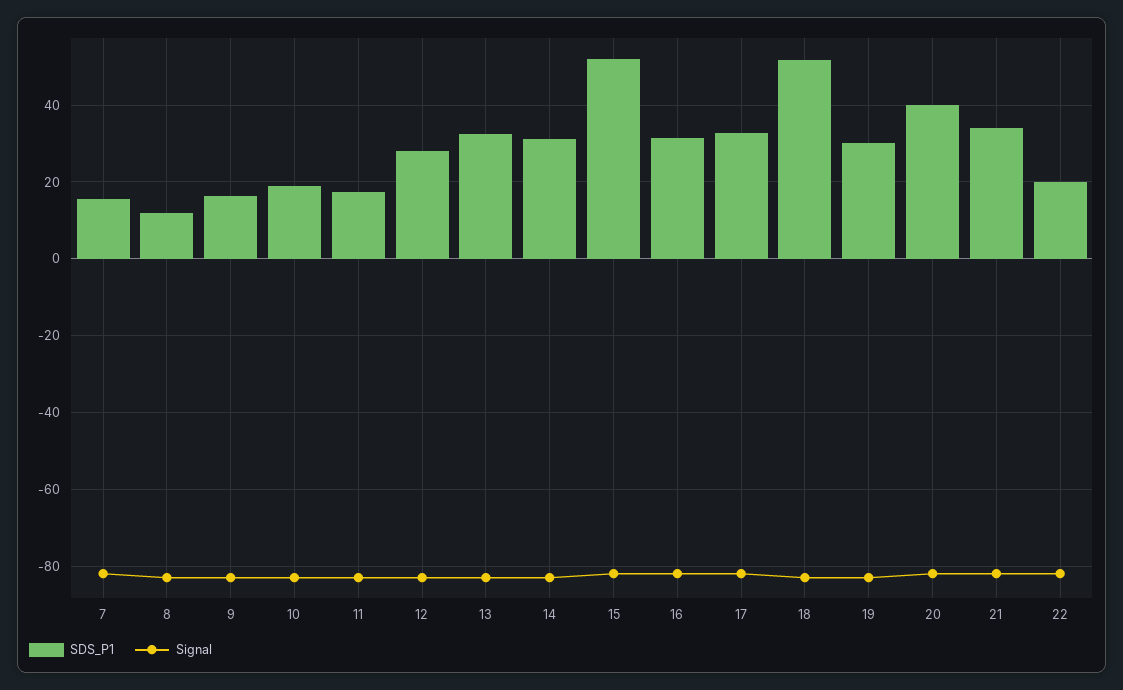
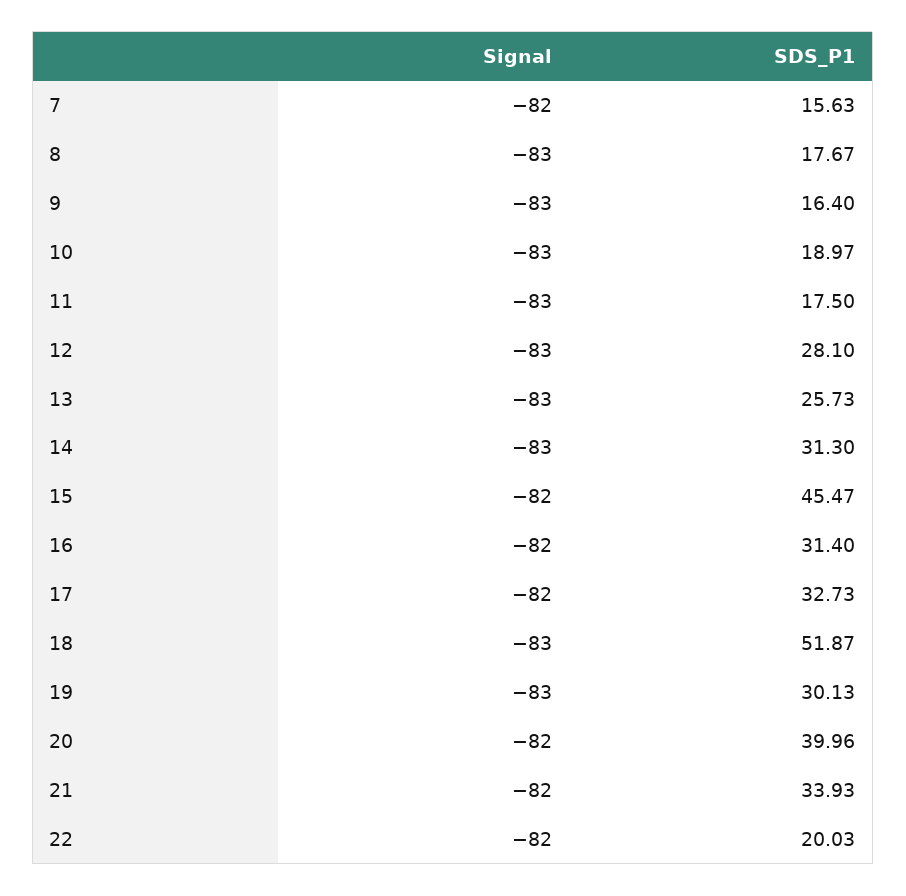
  {
    "SDS_P1": {
      "7": 15.63,
-     "8": 12,
+     "8": 17.67,
      "9": 16.4,
      "10": 18.97,
      "11": 17.5,
      "12": 28.1,
-     "13": 32,
+     "13": 25.73,
      "14": 31.3,
-     "15": 52,
+     "15": 45.47,
      "16": 31.4,
      "17": 32.73,
      "18": 51.87,
      "19": 30.13,
      "20": 39.96,
      "21": 33.93,
      "22": 20.03
    },
    "Signal": {
      "7": -82,
      "8": -83,
      "9": -83,
      "10": -83,
      "11": -83,
      "12": -83,
      "13": -83,
      "14": -83,
      "15": -82,
      "16": -82,
      "17": -82,
      "18": -83,
      "19": -83,
      "20": -82,
      "21": -82,
      "22": -82
    }
  }

